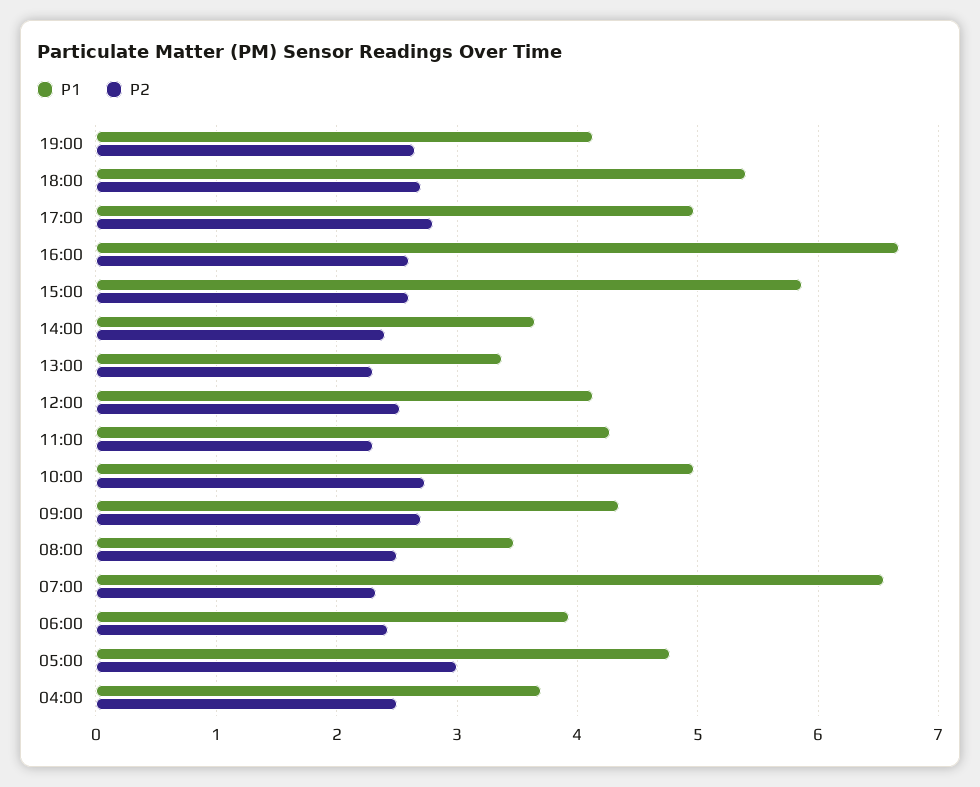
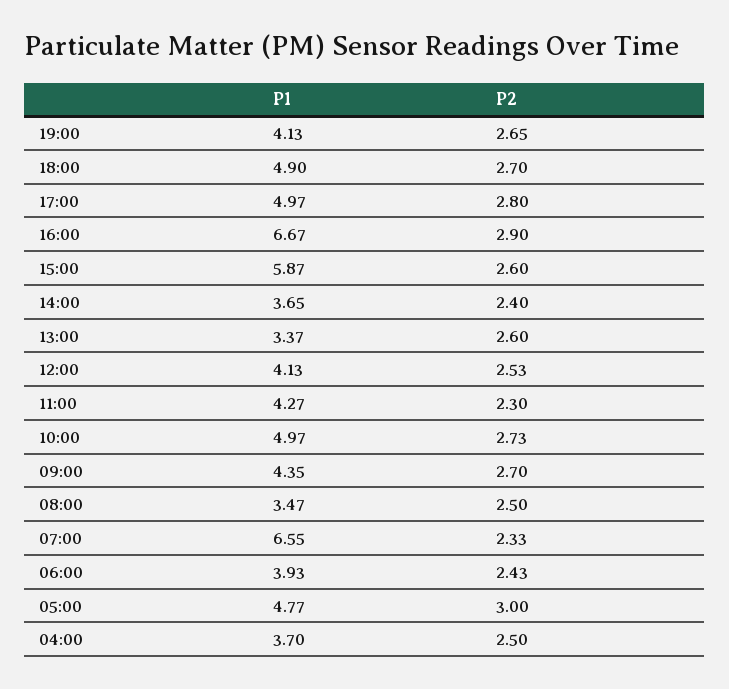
  {
    "P1": {
      "19:00": 4.13,
-     "18:00": 5.4,
+     "18:00": 4.9,
      "17:00": 4.97,
      "16:00": 6.67,
      "15:00": 5.87,
      "14:00": 3.65,
      "13:00": 3.37,
      "12:00": 4.13,
      "11:00": 4.27,
      "10:00": 4.97,
      "09:00": 4.35,
      "08:00": 3.47,
      "07:00": 6.55,
      "06:00": 3.93,
      "05:00": 4.77,
      "04:00": 3.7
    },
    "P2": {
      "19:00": 2.65,
      "18:00": 2.7,
      "17:00": 2.8,
-     "16:00": 2.6,
+     "16:00": 2.9,
      "15:00": 2.6,
      "14:00": 2.4,
-     "13:00": 2.3,
+     "13:00": 2.6,
      "12:00": 2.53,
      "11:00": 2.3,
      "10:00": 2.73,
      "09:00": 2.7,
      "08:00": 2.5,
      "07:00": 2.33,
      "06:00": 2.43,
      "05:00": 3,
      "04:00": 2.5
    }
  }

